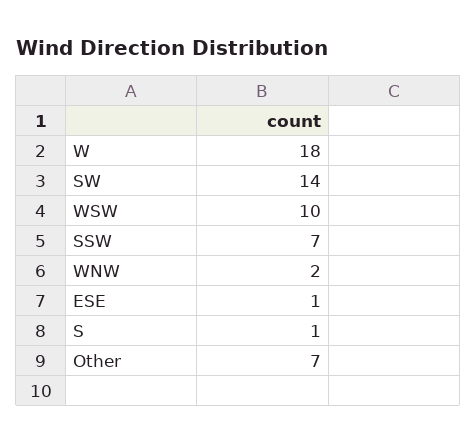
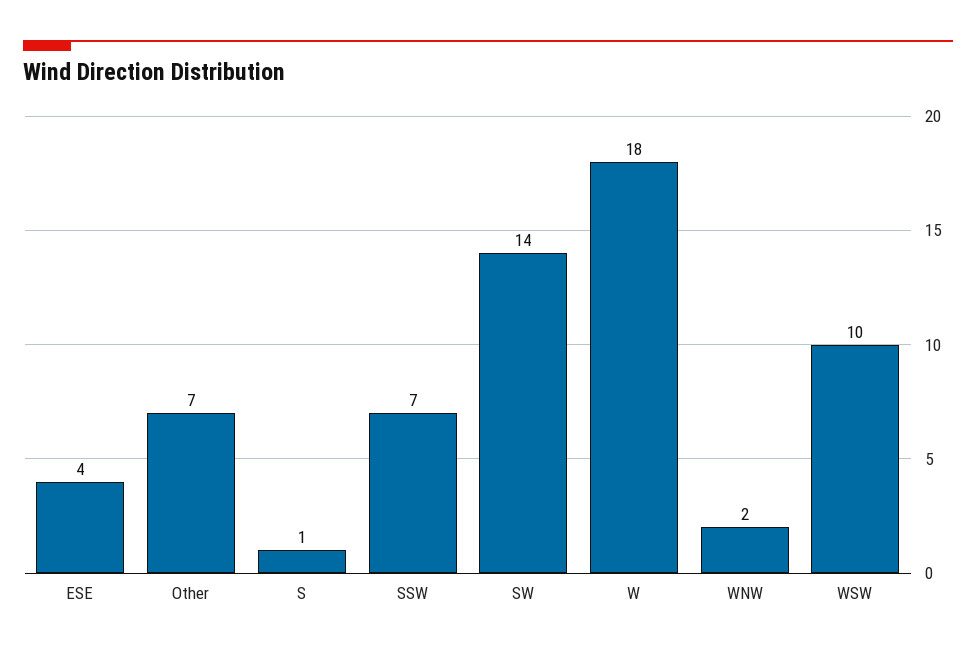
  {
    "W": 18,
    "SW": 14,
    "WSW": 10,
    "SSW": 7,
    "WNW": 2,
-   "ESE": 1,
+   "ESE": 4,
    "S": 1,
    "Other": 7
  }

